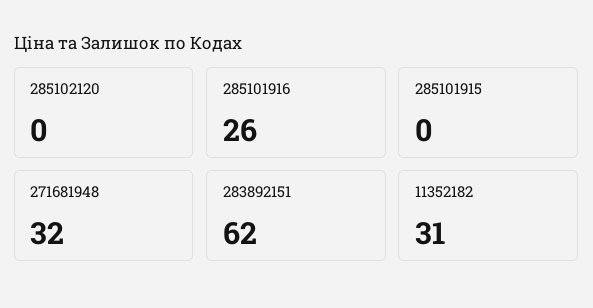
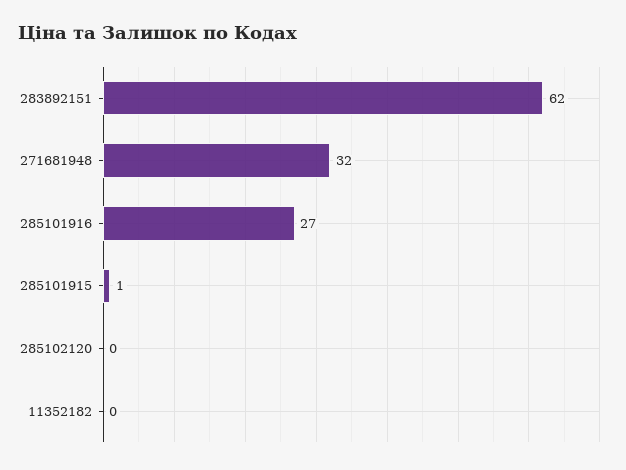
  {
    "285102120": 0,
-   "285101916": 26,
+   "285101916": 27,
-   "285101915": 0,
+   "285101915": 1,
    "271681948": 32,
    "283892151": 62,
-   "11352182": 31
+   "11352182": 0
  }

